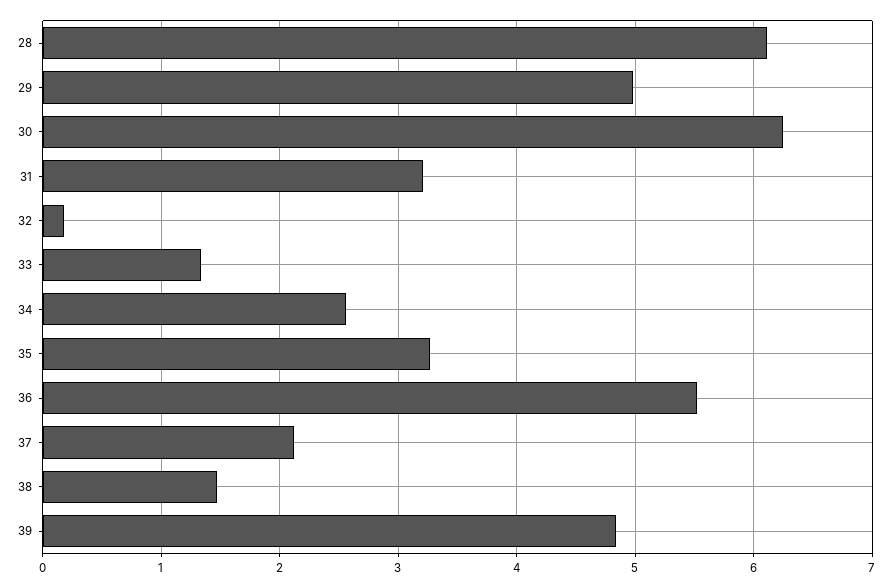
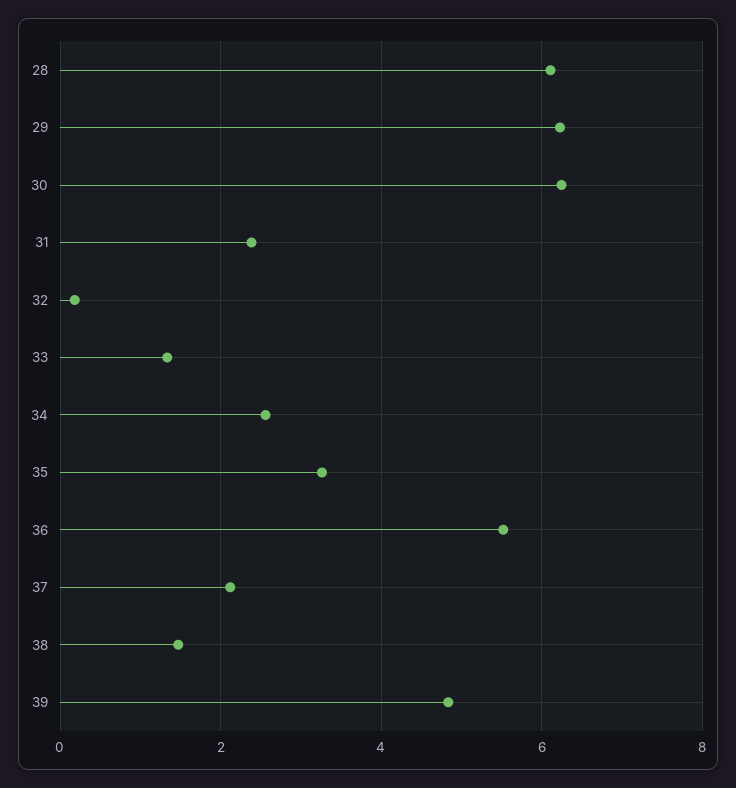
  {
    "28": 6.1,
-   "29": 5,
+   "29": 6.2,
    "30": 6.2,
-   "31": 3.2,
+   "31": 2.4,
    "32": 0.2,
    "33": 1.3,
    "34": 2.6,
    "35": 3.3,
    "36": 5.5,
    "37": 2.1,
    "38": 1.5,
    "39": 4.8
  }

